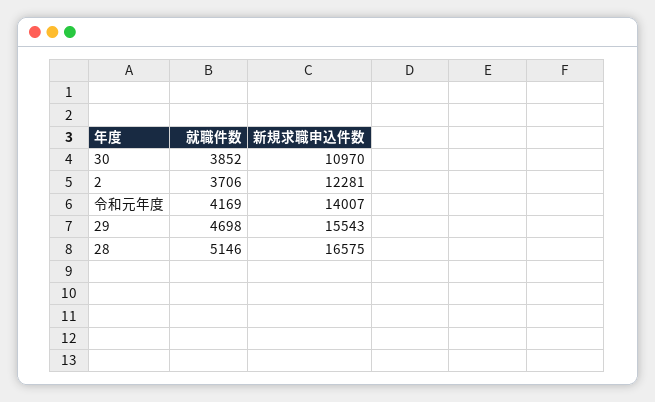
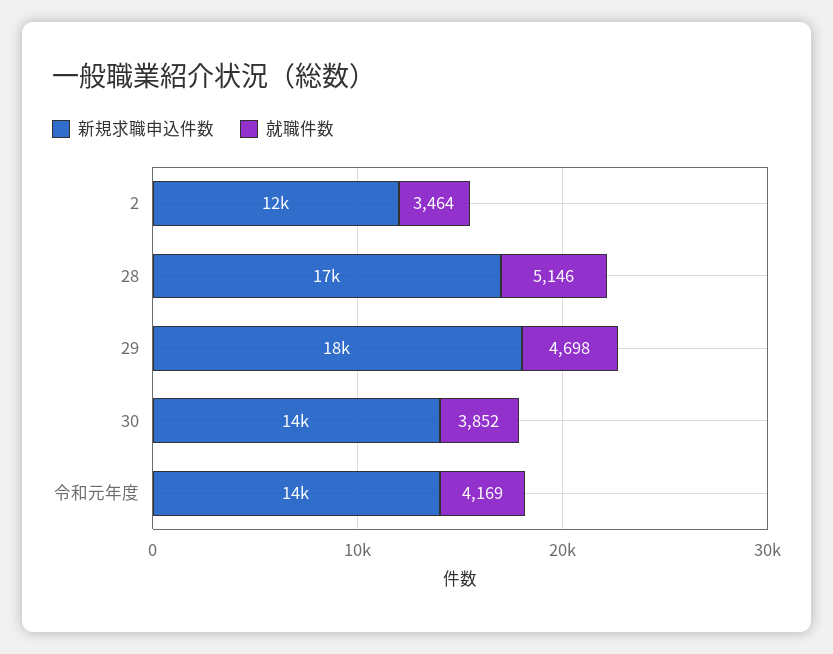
  {
    "就職件数": {
      "30": 3852,
-     "2": 3706,
+     "2": 3464,
      "令和元年度": 4169,
      "29": 4698,
      "28": 5146
    },
    "新規求職申込件数": {
-     "30": 10970,
+     "30": 14000,
      "2": 12281,
      "令和元年度": 14007,
-     "29": 15543,
+     "29": 18000,
      "28": 16575
    }
  }

